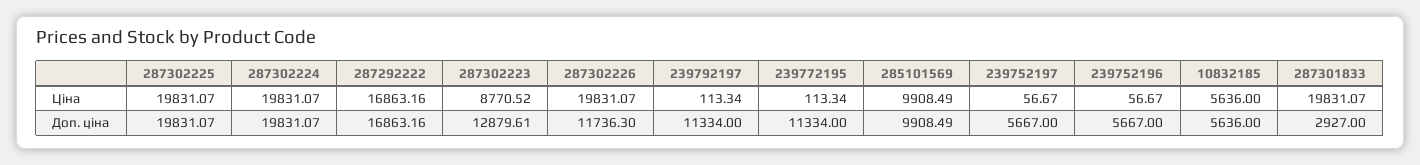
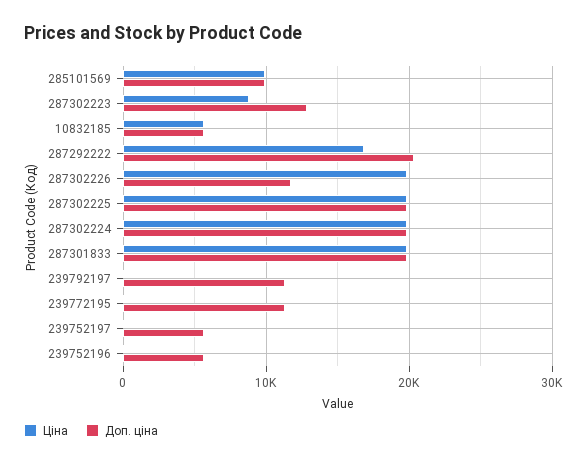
  {
    "Ціна": {
      "287302225": 19831.07,
      "287302224": 19831.07,
      "287292222": 16863.16,
      "287302223": 8770.52,
      "287302226": 19831.07,
      "239792197": 113.34,
      "239772195": 113.34,
      "285101569": 9908.49,
      "239752197": 56.67,
      "239752196": 56.67,
      "10832185": 5636,
      "287301833": 19831.07
    },
    "Доп. ціна": {
      "287302225": 19831.07,
      "287302224": 19831.07,
-     "287292222": 16863.16,
+     "287292222": 20000,
      "287302223": 12879.61,
      "287302226": 11736.3,
      "239792197": 11334,
      "239772195": 11334,
      "285101569": 9908.49,
      "239752197": 5667,
      "239752196": 5667,
      "10832185": 5636,
-     "287301833": 2927
+     "287301833": 20000
    }
  }

